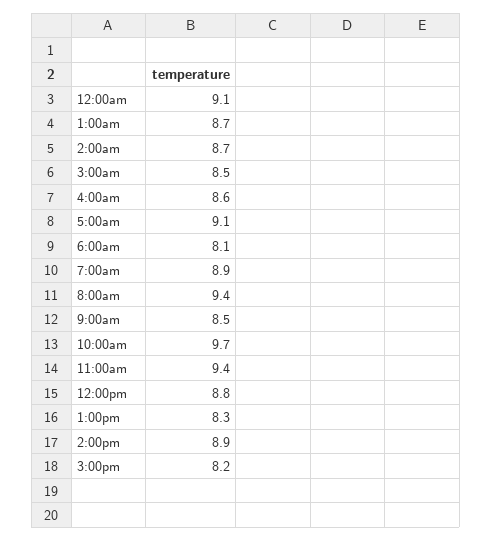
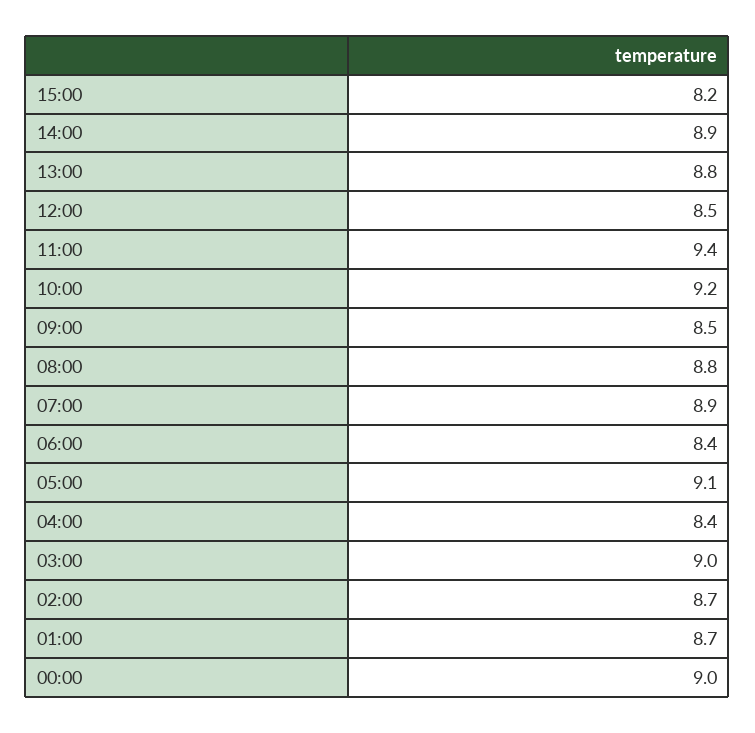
  {
-   "12:00am": 9.1,
+   "12:00am": 9,
    "1:00am": 8.7,
    "2:00am": 8.7,
-   "3:00am": 8.5,
+   "3:00am": 9,
-   "4:00am": 8.6,
+   "4:00am": 8.4,
    "5:00am": 9.1,
-   "6:00am": 8.1,
+   "6:00am": 8.4,
    "7:00am": 8.9,
-   "8:00am": 9.4,
+   "8:00am": 8.8,
    "9:00am": 8.5,
-   "10:00am": 9.7,
+   "10:00am": 9.2,
    "11:00am": 9.4,
-   "12:00pm": 8.8,
+   "12:00pm": 8.5,
-   "1:00pm": 8.3,
+   "1:00pm": 8.8,
    "2:00pm": 8.9,
    "3:00pm": 8.2
  }

